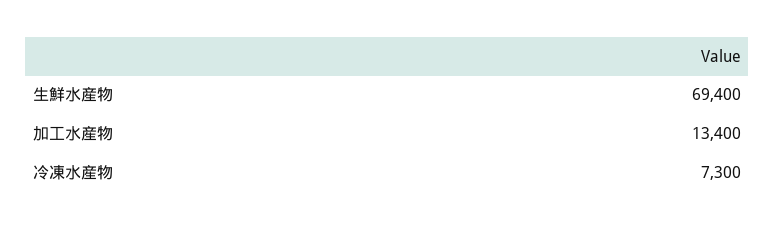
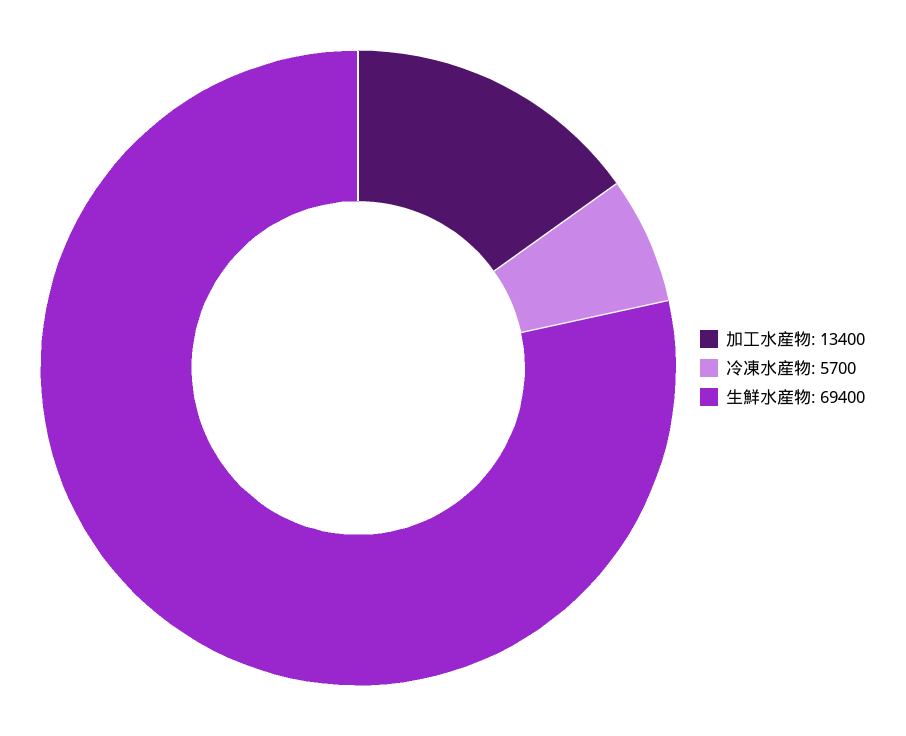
  {
    "生鮮水産物": 69400,
    "加工水産物": 13400,
-   "冷凍水産物": 7300
+   "冷凍水産物": 5700
  }

